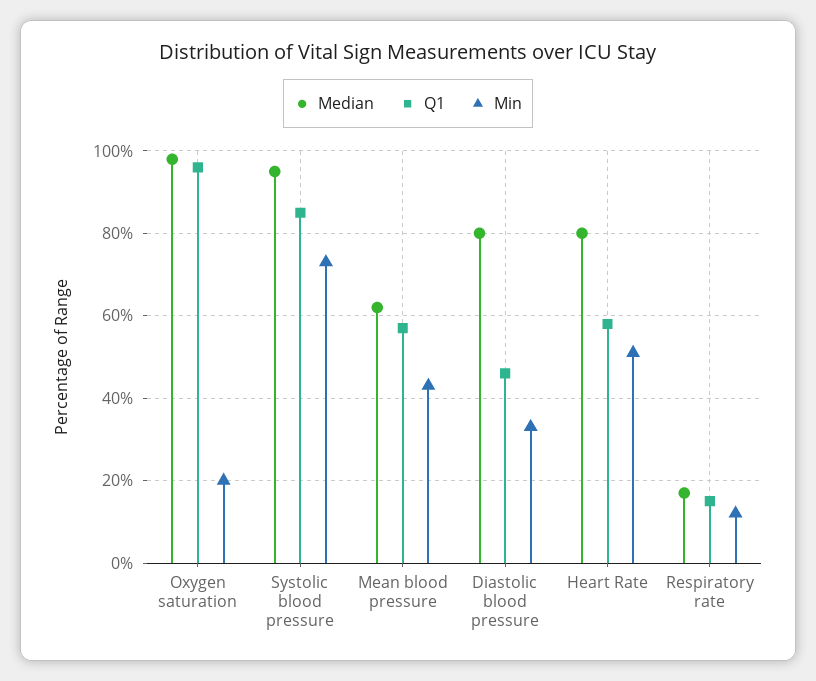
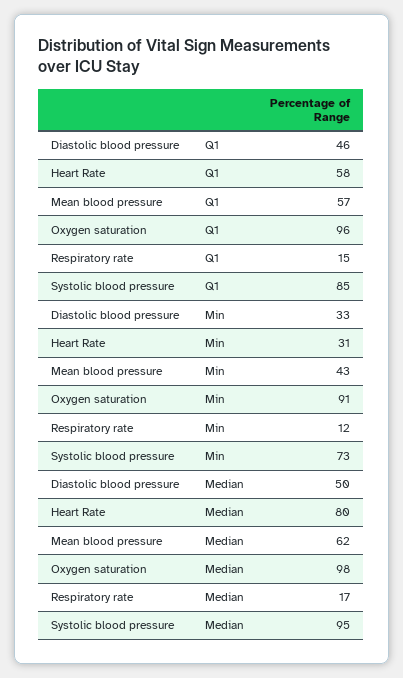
  {
    "Median": {
      "Oxygen saturation": 98,
      "Systolic blood pressure": 95,
      "Mean blood pressure": 62,
-     "Diastolic blood pressure": 80,
+     "Diastolic blood pressure": 50,
      "Heart Rate": 80,
      "Respiratory rate": 17
    },
    "Q1": {
      "Oxygen saturation": 96,
      "Systolic blood pressure": 85,
      "Mean blood pressure": 57,
      "Diastolic blood pressure": 46,
      "Heart Rate": 58,
      "Respiratory rate": 15
    },
    "Min": {
-     "Oxygen saturation": 20,
+     "Oxygen saturation": 91,
      "Systolic blood pressure": 73,
      "Mean blood pressure": 43,
      "Diastolic blood pressure": 33,
-     "Heart Rate": 50,
+     "Heart Rate": 31,
      "Respiratory rate": 12
    }
  }

